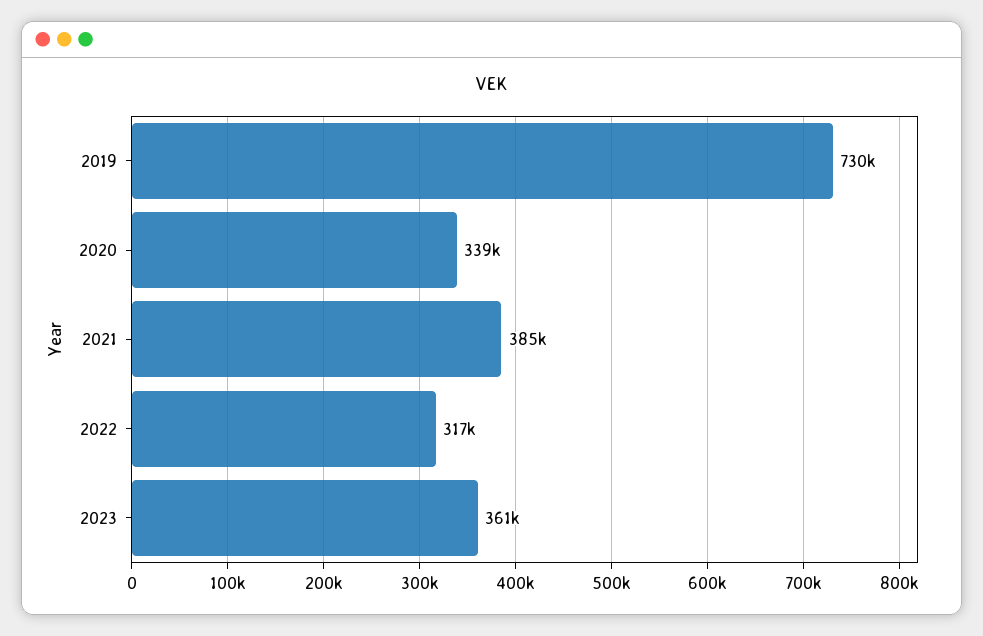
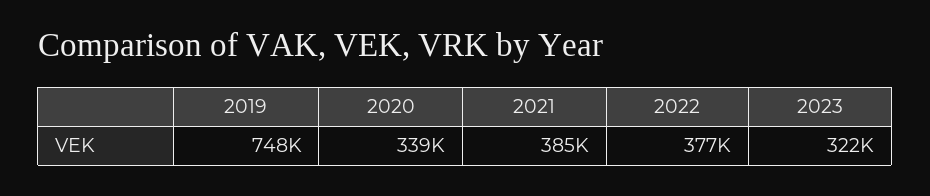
  {
-   "2019": 730000,
+   "2019": 748000,
    "2020": 339000,
    "2021": 385000,
-   "2022": 317000,
+   "2022": 377000,
-   "2023": 361000
+   "2023": 322000
  }

